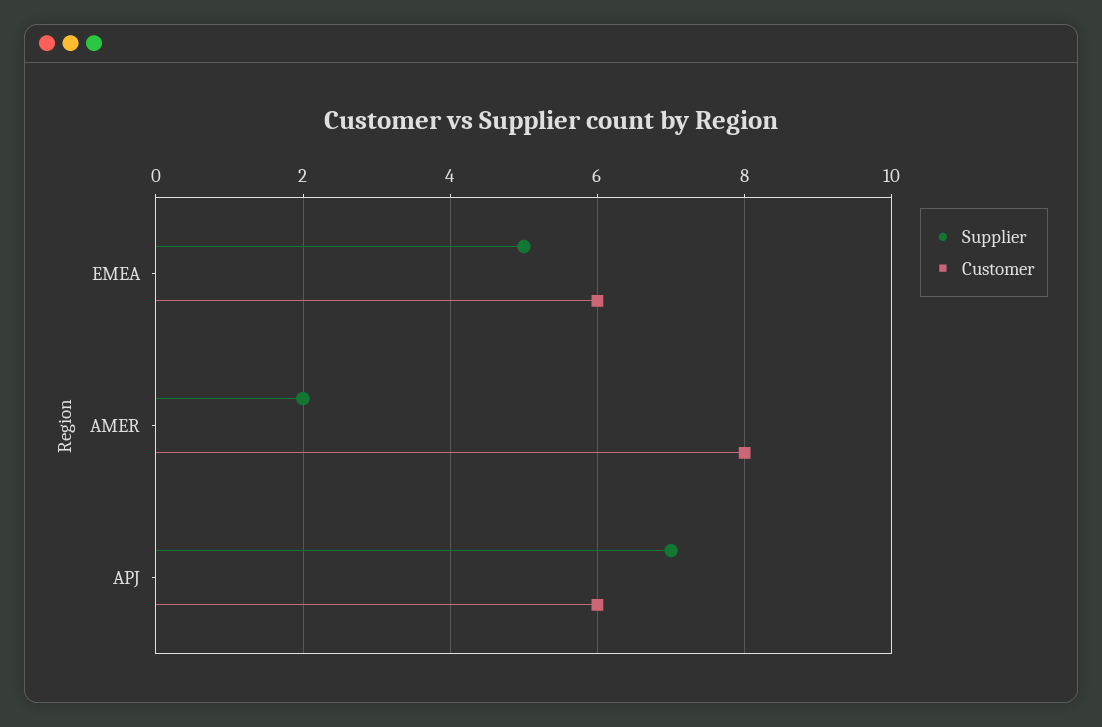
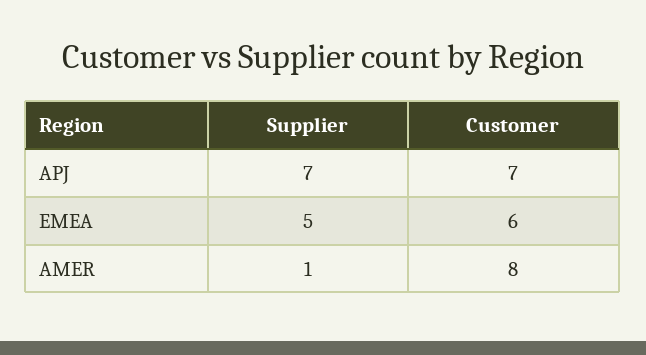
  {
    "Supplier": {
      "EMEA": 5,
-     "AMER": 2,
+     "AMER": 1,
      "APJ": 7
    },
    "Customer": {
      "EMEA": 6,
      "AMER": 8,
-     "APJ": 6
+     "APJ": 7
    }
  }

